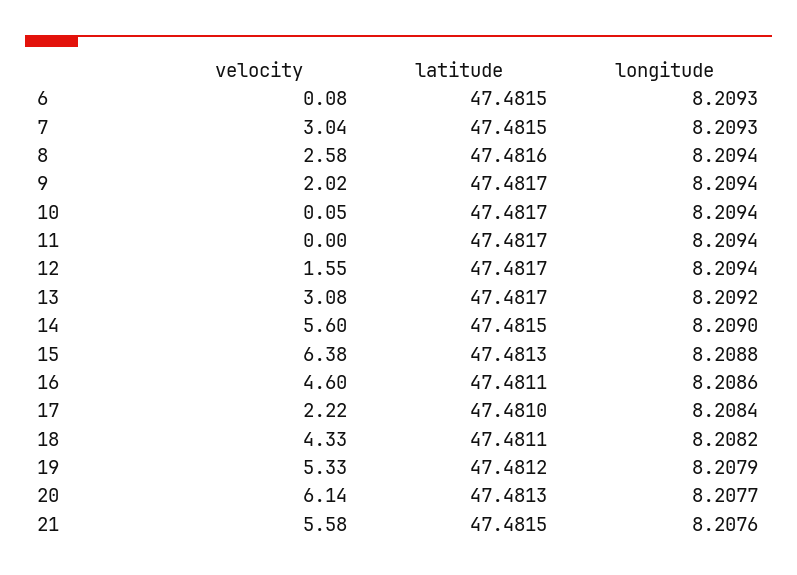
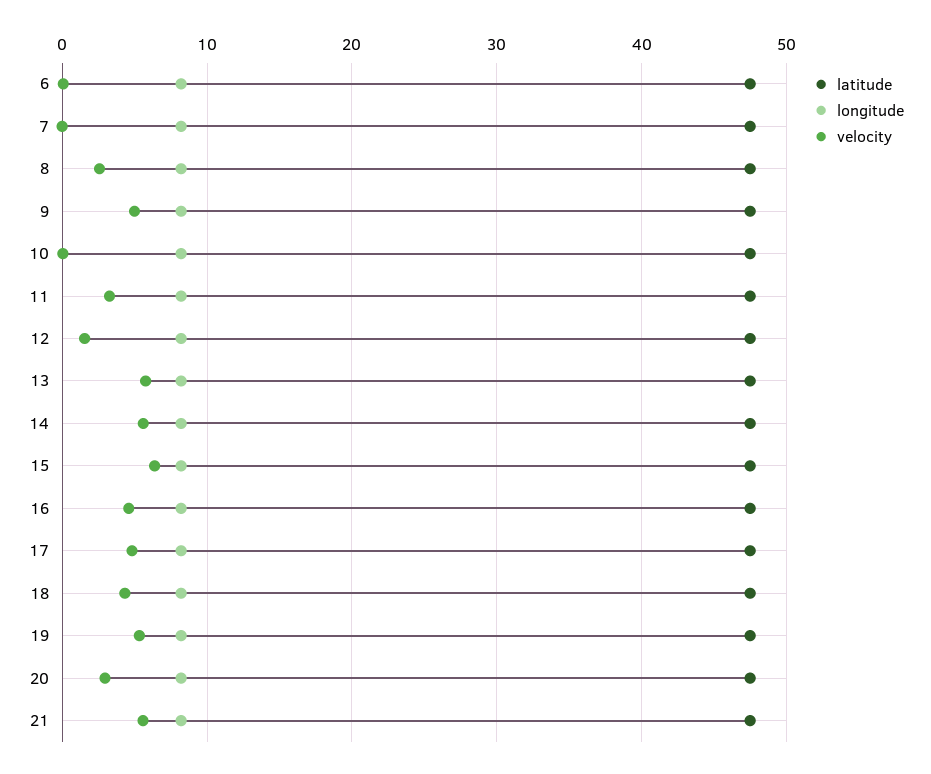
  {
    "velocity": {
      "6": 0.08,
-     "7": 3.04,
+     "7": 0,
      "8": 2.58,
-     "9": 2.02,
+     "9": 5,
      "10": 0.05,
-     "11": 0,
+     "11": 3,
      "12": 1.55,
-     "13": 3.08,
+     "13": 6,
      "14": 5.6,
      "15": 6.38,
      "16": 4.6,
-     "17": 2.22,
+     "17": 5,
      "18": 4.33,
      "19": 5.33,
-     "20": 6.14,
+     "20": 3,
      "21": 5.58
    },
    "latitude": {
      "6": 47.4815,
      "7": 47.4815,
      "8": 47.4816,
      "9": 47.4817,
      "10": 47.4817,
      "11": 47.4817,
      "12": 47.4817,
      "13": 47.4817,
      "14": 47.4815,
      "15": 47.4813,
      "16": 47.4811,
      "17": 47.481,
      "18": 47.4811,
      "19": 47.4812,
      "20": 47.4813,
      "21": 47.4815
    },
    "longitude": {
      "6": 8.2093,
      "7": 8.2093,
      "8": 8.2094,
      "9": 8.2094,
      "10": 8.2094,
      "11": 8.2094,
      "12": 8.2094,
      "13": 8.2092,
      "14": 8.209,
      "15": 8.2088,
      "16": 8.2086,
      "17": 8.2084,
      "18": 8.2082,
      "19": 8.2079,
      "20": 8.2077,
      "21": 8.2076
    }
  }

